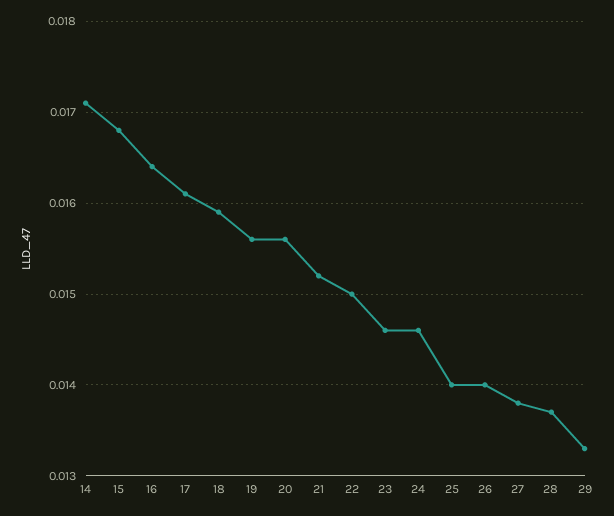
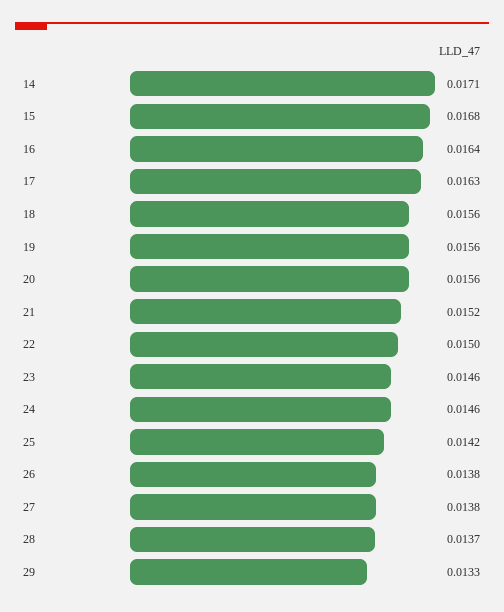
  {
    "14": 0.0171,
    "15": 0.0168,
    "16": 0.0164,
-   "17": 0.0161,
+   "17": 0.0163,
-   "18": 0.0159,
+   "18": 0.0156,
    "19": 0.0156,
    "20": 0.0156,
    "21": 0.0152,
    "22": 0.015,
    "23": 0.0146,
    "24": 0.0146,
-   "25": 0.014,
+   "25": 0.0142,
-   "26": 0.014,
+   "26": 0.0138,
    "27": 0.0138,
    "28": 0.0137,
    "29": 0.0133
  }

